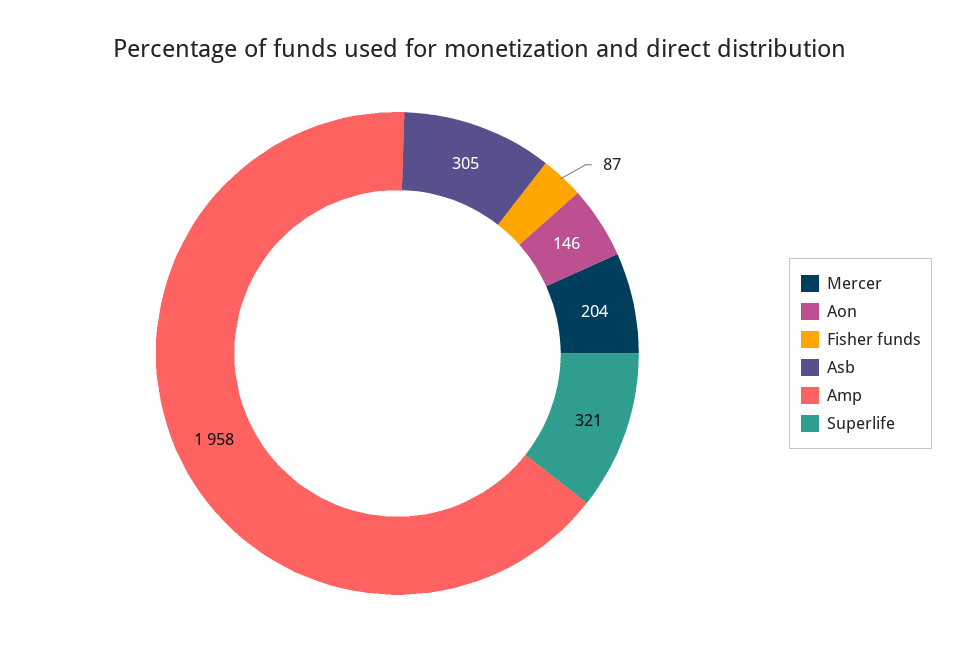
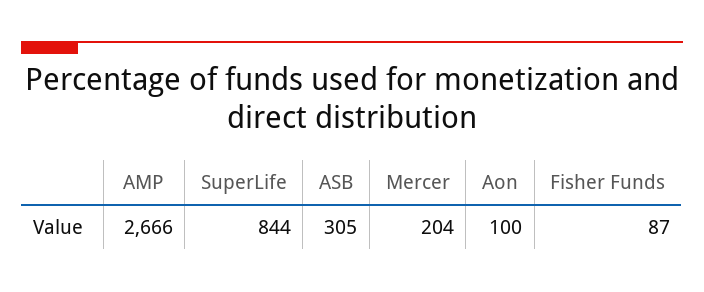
  {
    "Mercer": 204,
-   "Aon": 146,
+   "Aon": 100,
    "Fisher funds": 87,
    "Asb": 305,
-   "Amp": 1958,
+   "Amp": 2666,
-   "Superlife": 321
+   "Superlife": 844
  }

